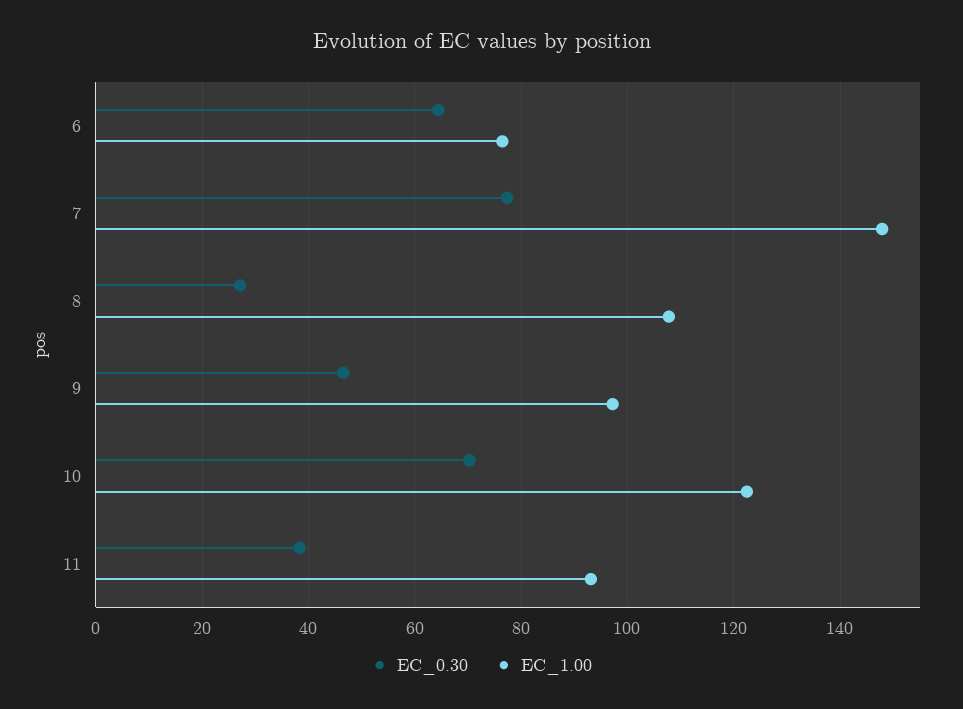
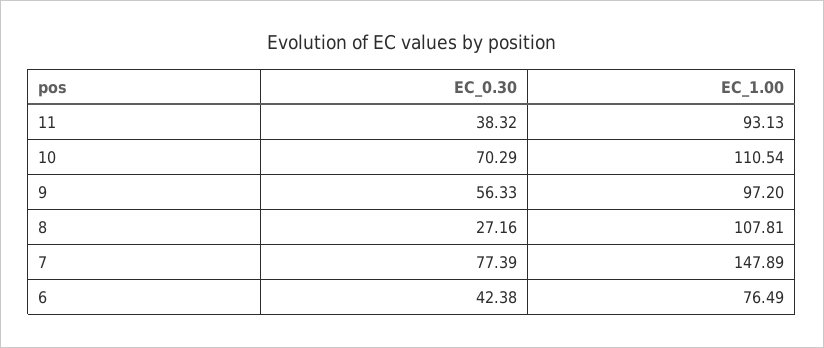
  {
    "EC_0.30": {
-     "6": 64,
+     "6": 42.38,
      "7": 77.39,
      "8": 27.16,
-     "9": 46,
+     "9": 56.33,
      "10": 70.29,
      "11": 38.32
    },
    "EC_1.00": {
      "6": 76.49,
      "7": 147.89,
      "8": 107.81,
      "9": 97.2,
-     "10": 122,
+     "10": 110.54,
      "11": 93.13
    }
  }

